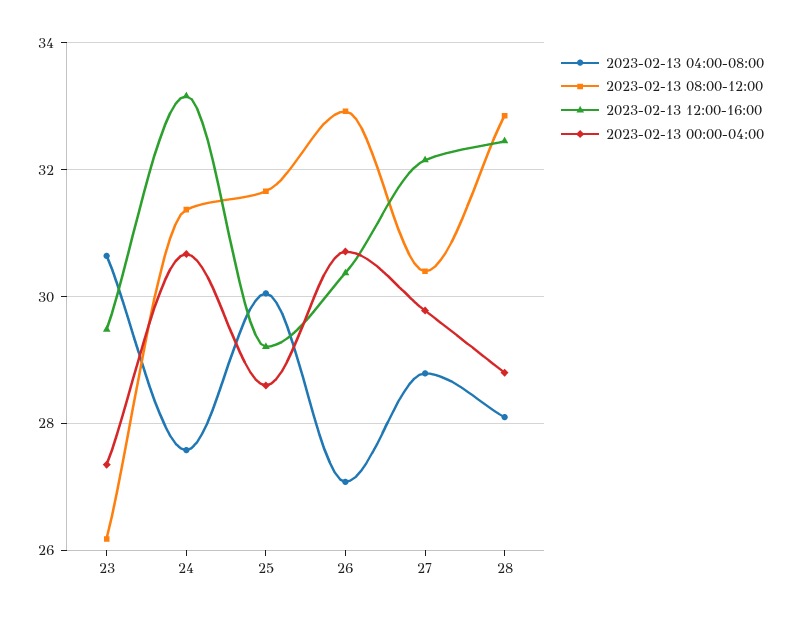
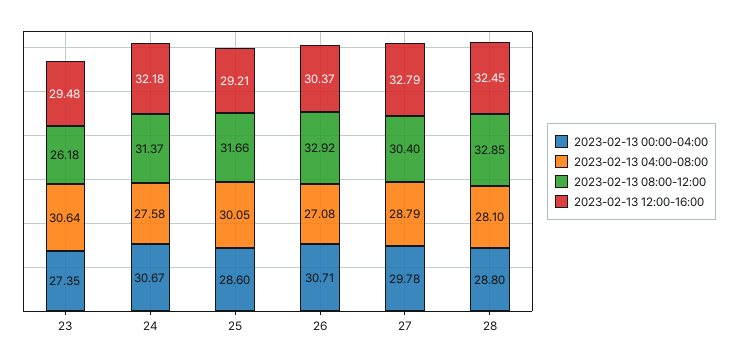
  {
    "2023-02-13 04:00-08:00": {
      "23": 30.64,
      "24": 27.58,
      "25": 30.05,
      "26": 27.08,
      "27": 28.79,
      "28": 28.1
    },
    "2023-02-13 08:00-12:00": {
      "23": 26.18,
      "24": 31.37,
      "25": 31.66,
      "26": 32.92,
      "27": 30.4,
      "28": 32.85
    },
    "2023-02-13 12:00-16:00": {
      "23": 29.48,
-     "24": 33.2,
+     "24": 32.18,
      "25": 29.21,
      "26": 30.37,
-     "27": 32.2,
+     "27": 32.79,
      "28": 32.45
    },
    "2023-02-13 00:00-04:00": {
      "23": 27.35,
      "24": 30.67,
      "25": 28.6,
      "26": 30.71,
      "27": 29.78,
      "28": 28.8
    }
  }

